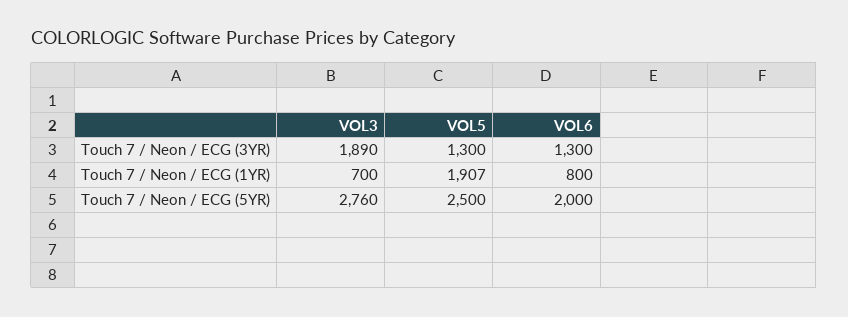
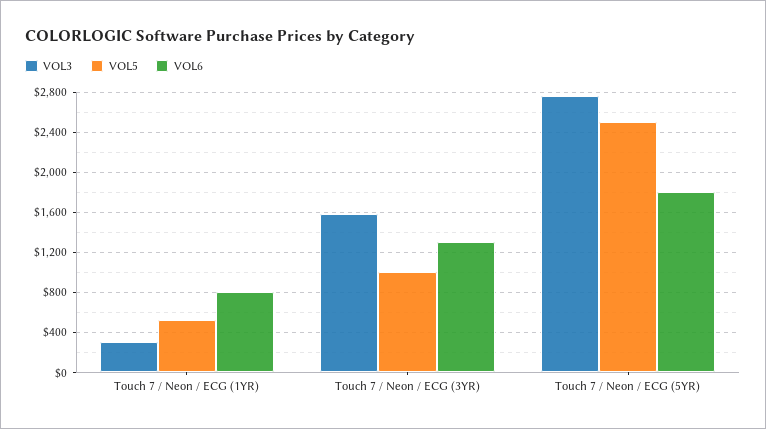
  {
    "VOL3": {
-     "Touch 7 / Neon / ECG (3YR)": 1890,
+     "Touch 7 / Neon / ECG (3YR)": 1600,
-     "Touch 7 / Neon / ECG (1YR)": 700,
+     "Touch 7 / Neon / ECG (1YR)": 300,
      "Touch 7 / Neon / ECG (5YR)": 2760
    },
    "VOL5": {
-     "Touch 7 / Neon / ECG (3YR)": 1300,
+     "Touch 7 / Neon / ECG (3YR)": 1000,
-     "Touch 7 / Neon / ECG (1YR)": 1907,
+     "Touch 7 / Neon / ECG (1YR)": 500,
      "Touch 7 / Neon / ECG (5YR)": 2500
    },
    "VOL6": {
      "Touch 7 / Neon / ECG (3YR)": 1300,
      "Touch 7 / Neon / ECG (1YR)": 800,
-     "Touch 7 / Neon / ECG (5YR)": 2000
+     "Touch 7 / Neon / ECG (5YR)": 1800
    }
  }

